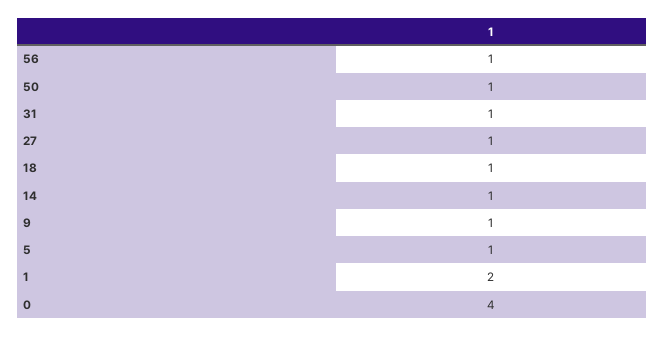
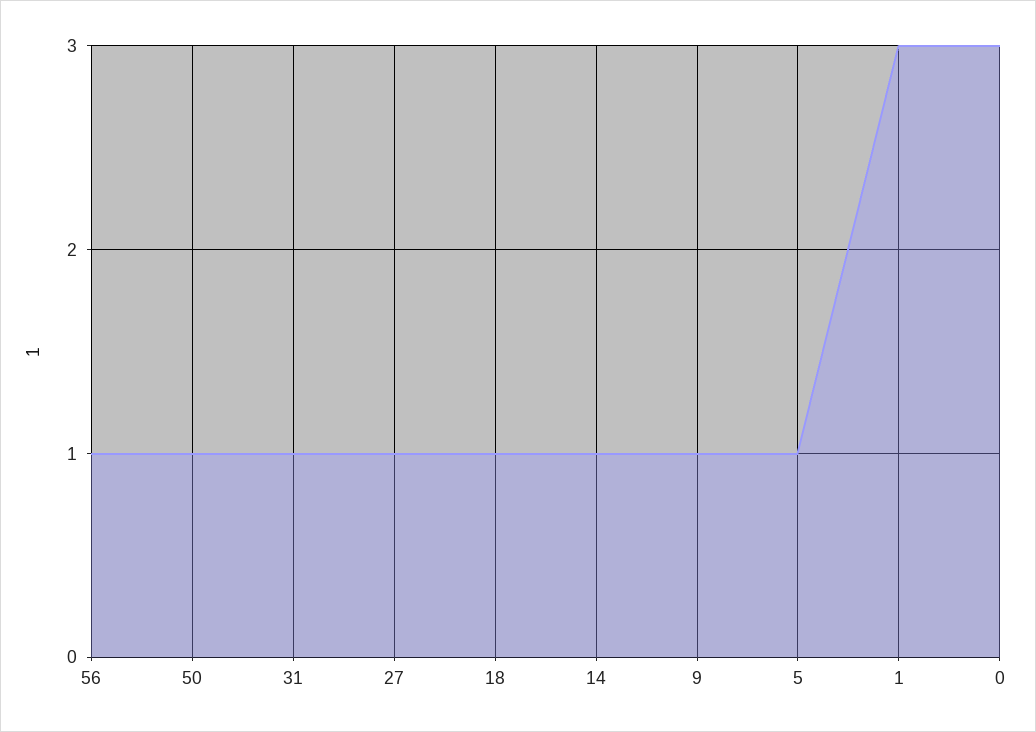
  {
    "56": 1,
    "50": 1,
    "31": 1,
    "27": 1,
    "18": 1,
    "14": 1,
    "9": 1,
    "5": 1,
-   "1": 2,
+   "1": 3,
-   "0": 4
+   "0": 3
  }

